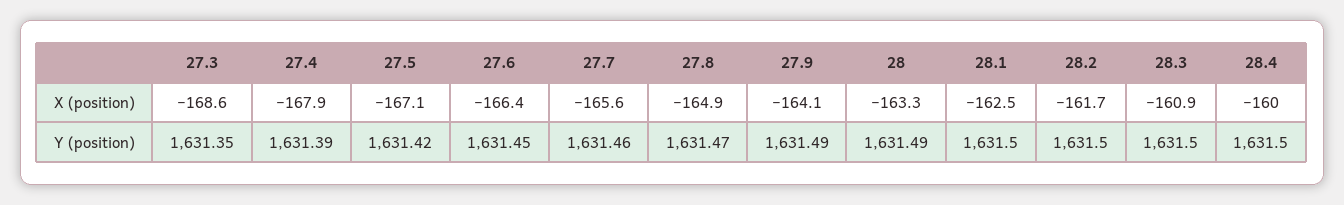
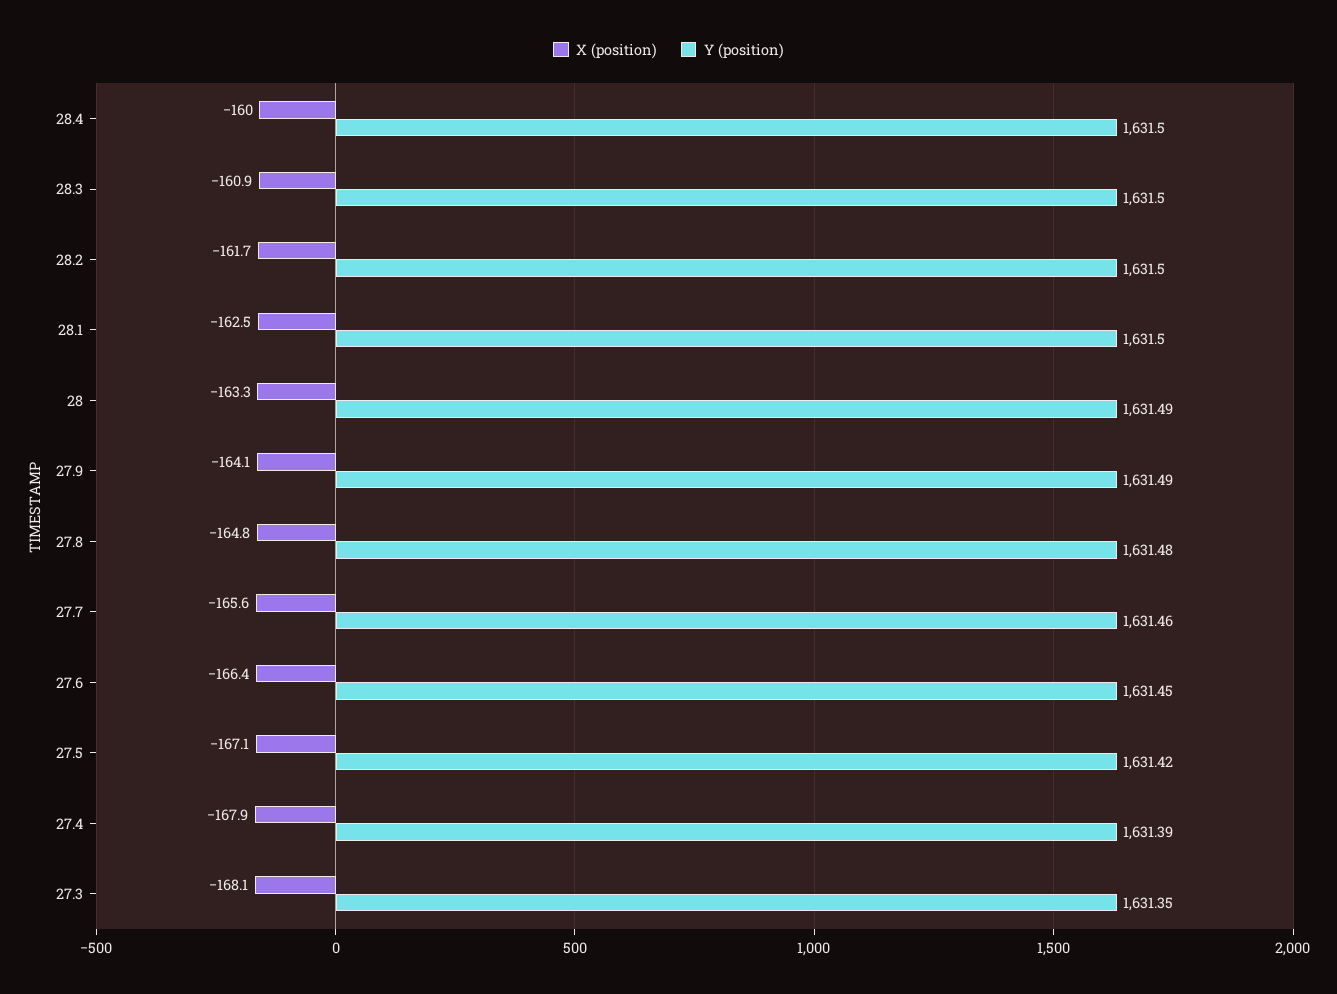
  {
    "X (position)": {
-     "27.3": -168.6,
+     "27.3": -168.1,
      "27.4": -167.9,
      "27.5": -167.1,
      "27.6": -166.4,
      "27.7": -165.6,
-     "27.8": -164.9,
+     "27.8": -164.8,
      "27.9": -164.1,
      "28": -163.3,
      "28.1": -162.5,
      "28.2": -161.7,
      "28.3": -160.9,
      "28.4": -160
    },
    "Y (position)": {
      "27.3": 1631.35,
      "27.4": 1631.39,
      "27.5": 1631.42,
      "27.6": 1631.45,
      "27.7": 1631.46,
-     "27.8": 1631.47,
+     "27.8": 1631.48,
      "27.9": 1631.49,
      "28": 1631.49,
      "28.1": 1631.5,
      "28.2": 1631.5,
      "28.3": 1631.5,
      "28.4": 1631.5
    }
  }

